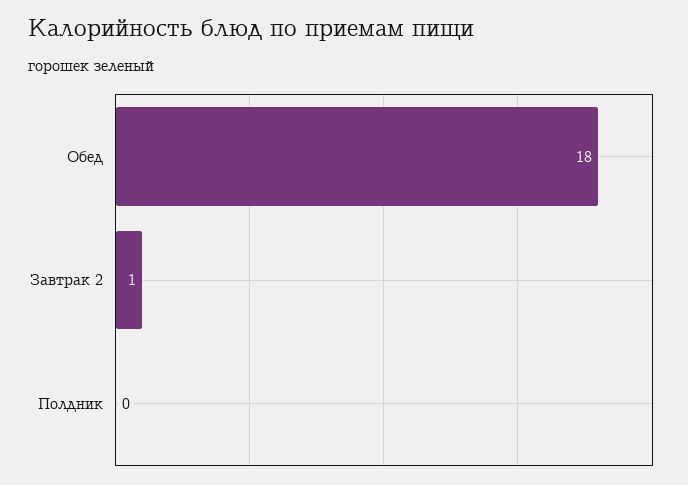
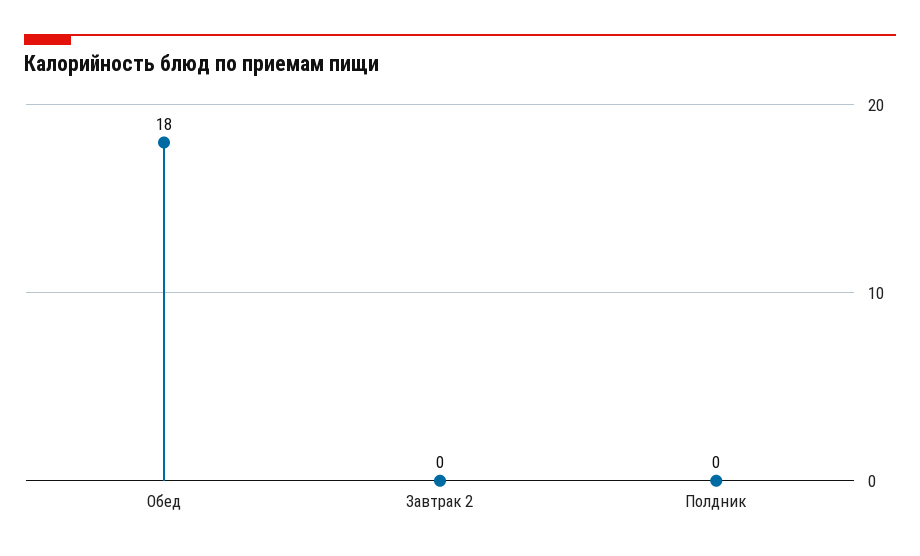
  {
    "Обед": 18,
-   "Завтрак 2": 1,
+   "Завтрак 2": 0,
    "Полдник": 0
  }

